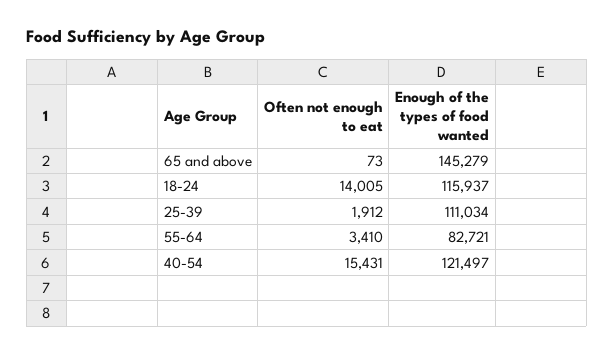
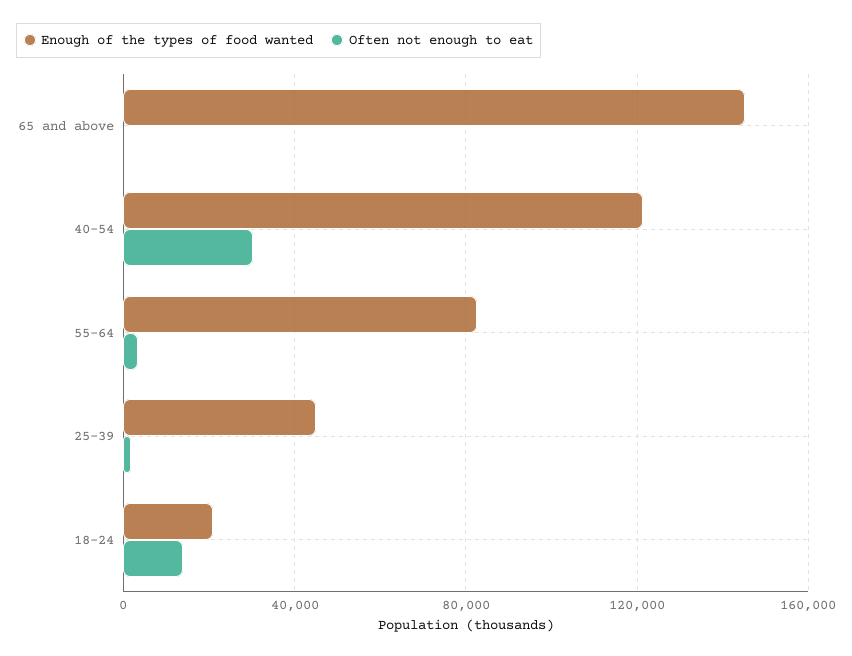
  {
    "Often not enough to eat": {
      "65 and above": 73,
      "18-24": 14005,
      "25-39": 1912,
      "55-64": 3410,
-     "40-54": 15431
+     "40-54": 30000
    },
    "Enough of the types of food wanted": {
      "65 and above": 145279,
-     "18-24": 115937,
+     "18-24": 20000,
-     "25-39": 111034,
+     "25-39": 45000,
      "55-64": 82721,
      "40-54": 121497
    }
  }

